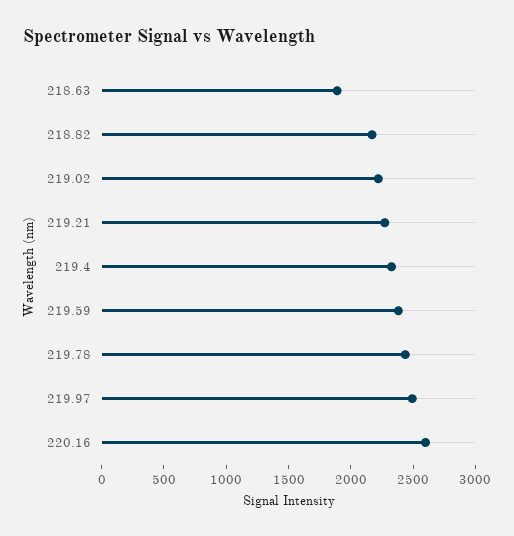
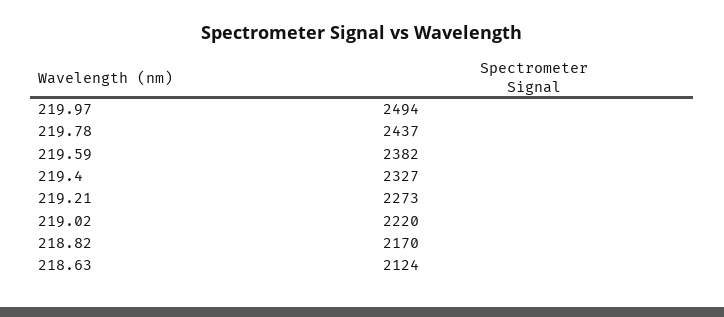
  {
-   "218.63": 1900,
+   "218.63": 2124,
    "218.82": 2170,
    "219.02": 2220,
    "219.21": 2273,
    "219.4": 2327,
    "219.59": 2382,
    "219.78": 2437,
-   "219.97": 2494,
+   "219.97": 2494
-   "220.16": 2600
  }

